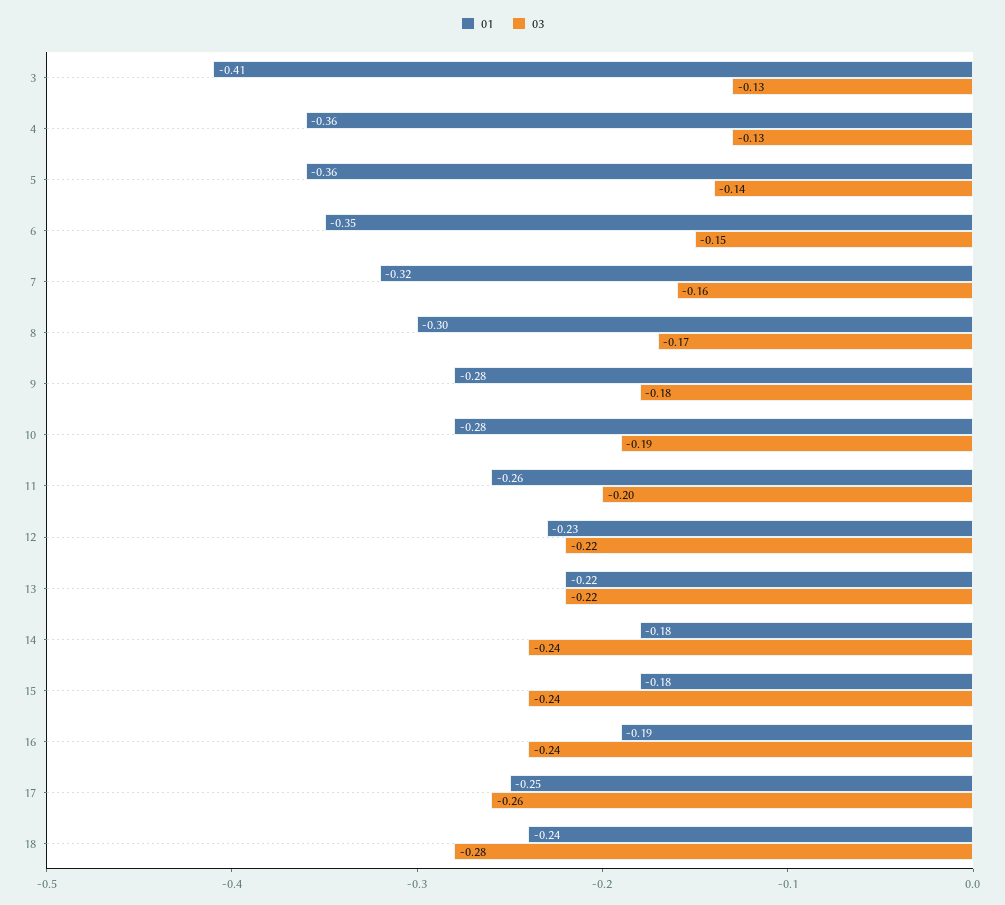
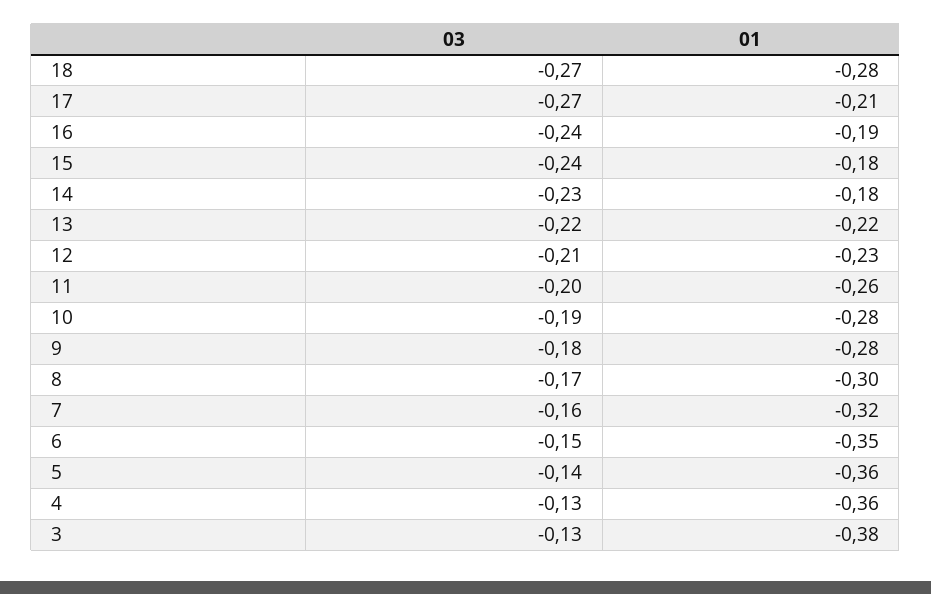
  {
    "01": {
-     "3": -0.41,
+     "3": -0.38,
      "4": -0.36,
      "5": -0.36,
      "6": -0.35,
      "7": -0.32,
      "8": -0.3,
      "9": -0.28,
      "10": -0.28,
      "11": -0.26,
      "12": -0.23,
      "13": -0.22,
      "14": -0.18,
      "15": -0.18,
      "16": -0.19,
-     "17": -0.25,
+     "17": -0.21,
-     "18": -0.24
+     "18": -0.28
    },
    "03": {
      "3": -0.13,
      "4": -0.13,
      "5": -0.14,
      "6": -0.15,
      "7": -0.16,
      "8": -0.17,
      "9": -0.18,
      "10": -0.19,
      "11": -0.2,
-     "12": -0.22,
+     "12": -0.21,
      "13": -0.22,
-     "14": -0.24,
+     "14": -0.23,
      "15": -0.24,
      "16": -0.24,
-     "17": -0.26,
+     "17": -0.27,
-     "18": -0.28
+     "18": -0.27
    }
  }

